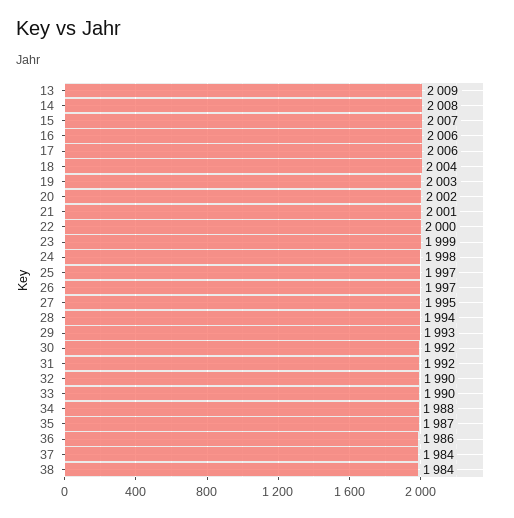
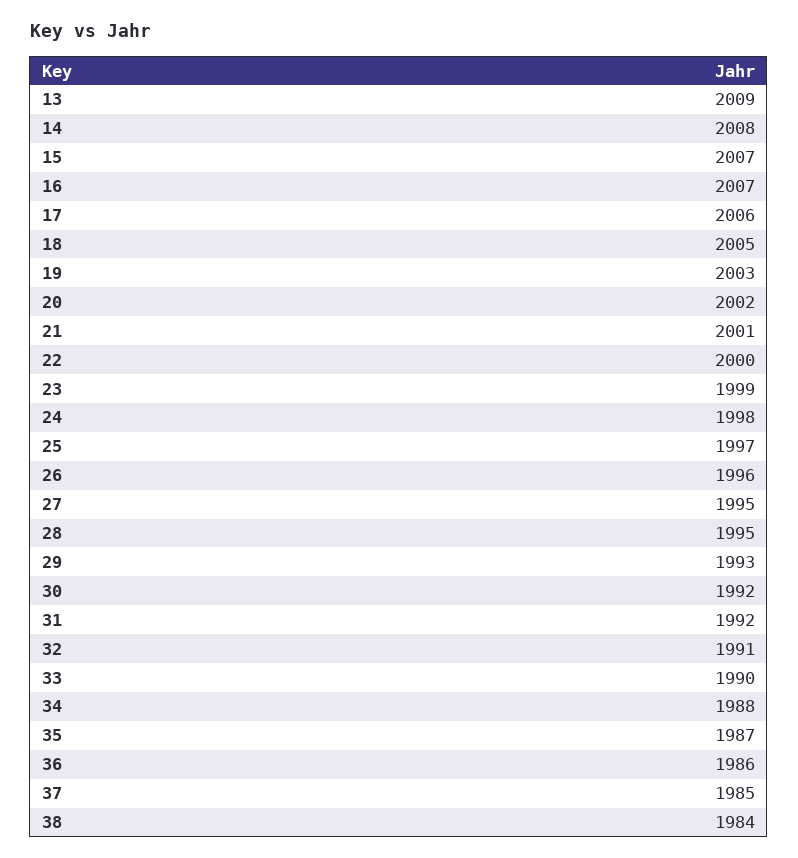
  {
    "13": 2009,
    "14": 2008,
    "15": 2007,
-   "16": 2006,
+   "16": 2007,
    "17": 2006,
-   "18": 2004,
+   "18": 2005,
    "19": 2003,
    "20": 2002,
    "21": 2001,
    "22": 2000,
    "23": 1999,
    "24": 1998,
    "25": 1997,
-   "26": 1997,
+   "26": 1996,
    "27": 1995,
-   "28": 1994,
+   "28": 1995,
    "29": 1993,
    "30": 1992,
    "31": 1992,
-   "32": 1990,
+   "32": 1991,
    "33": 1990,
    "34": 1988,
    "35": 1987,
    "36": 1986,
-   "37": 1984,
+   "37": 1985,
    "38": 1984
  }

